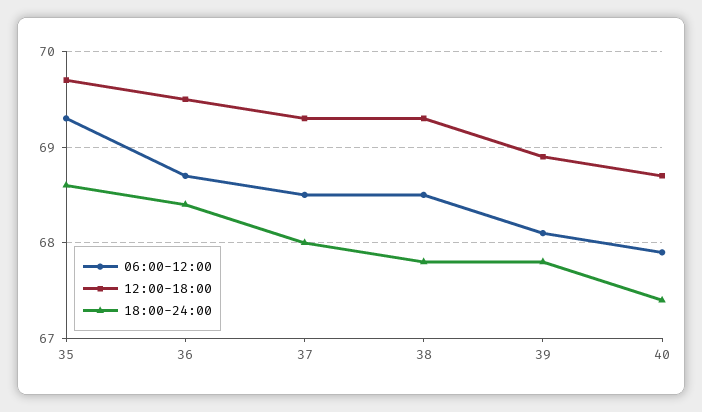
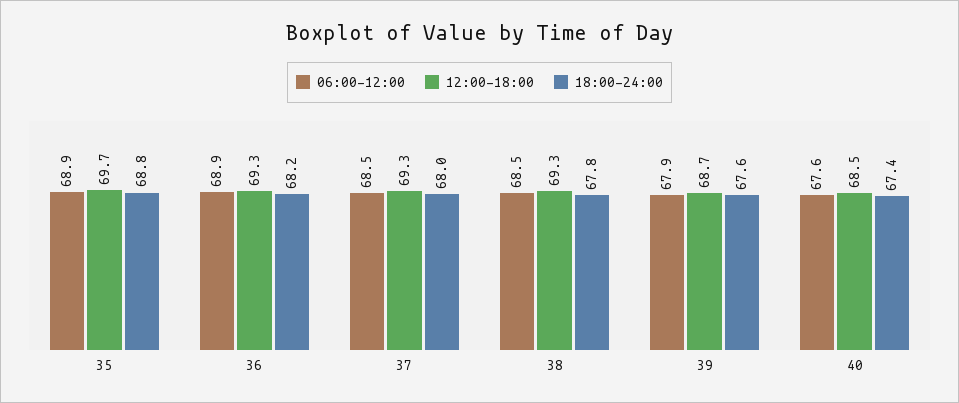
  {
    "06:00-12:00": {
-     "35": 69.3,
+     "35": 68.9,
-     "36": 68.7,
+     "36": 68.9,
      "37": 68.5,
      "38": 68.5,
-     "39": 68.1,
+     "39": 67.9,
-     "40": 67.9
+     "40": 67.6
    },
    "12:00-18:00": {
      "35": 69.7,
-     "36": 69.5,
+     "36": 69.3,
      "37": 69.3,
      "38": 69.3,
-     "39": 68.9,
+     "39": 68.7,
-     "40": 68.7
+     "40": 68.5
    },
    "18:00-24:00": {
-     "35": 68.6,
+     "35": 68.8,
-     "36": 68.4,
+     "36": 68.2,
      "37": 68,
      "38": 67.8,
-     "39": 67.8,
+     "39": 67.6,
      "40": 67.4
    }
  }

